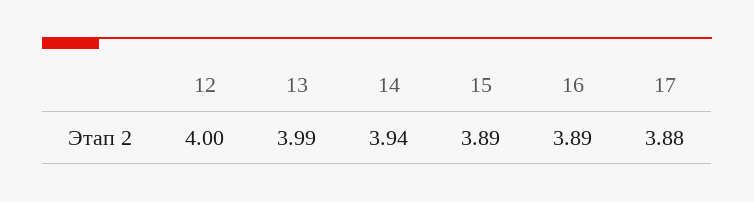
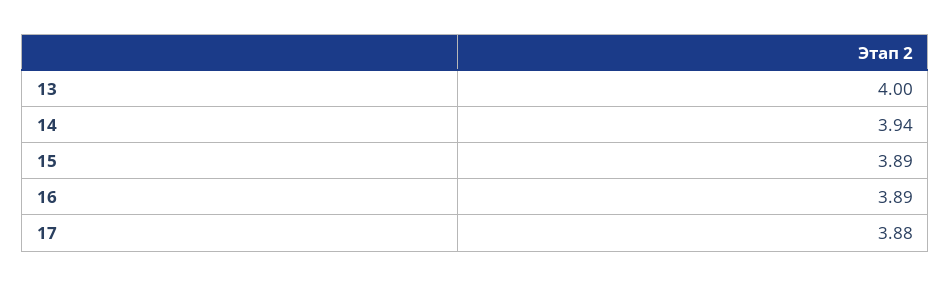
  {
-   "12": 4,
-   "13": 3.99,
+   "13": 4,
    "14": 3.94,
    "15": 3.89,
    "16": 3.89,
    "17": 3.88
  }

